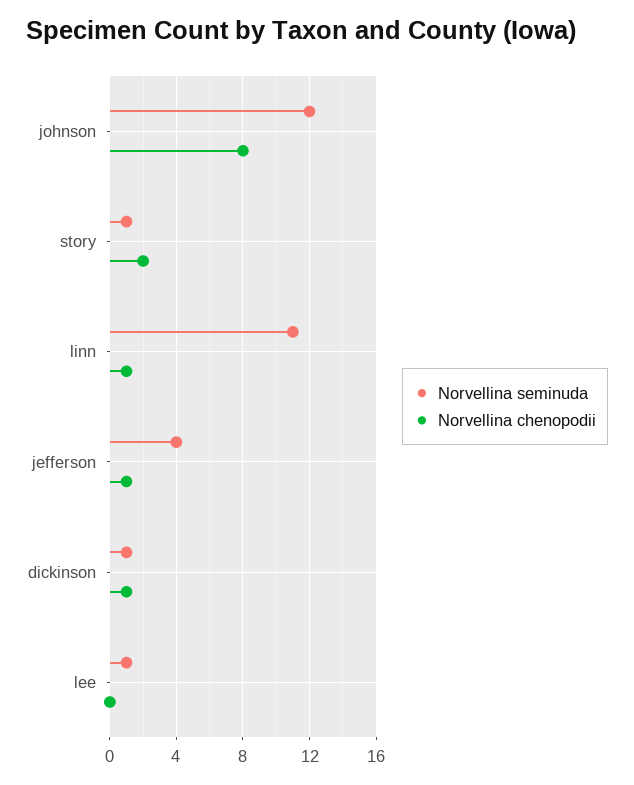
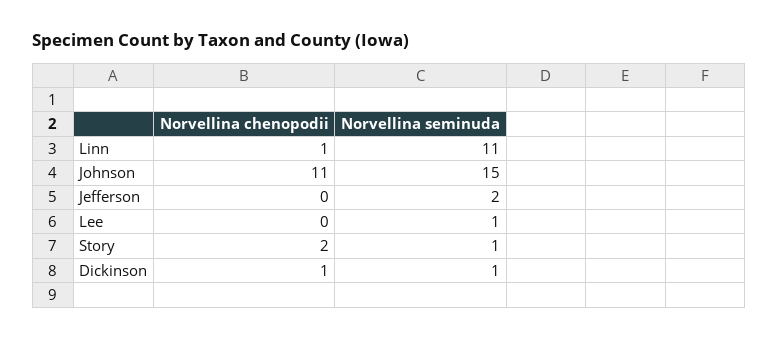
  {
    "Norvellina seminuda": {
-     "johnson": 12,
+     "johnson": 15,
      "story": 1,
      "linn": 11,
-     "jefferson": 4,
+     "jefferson": 2,
      "dickinson": 1,
      "lee": 1
    },
    "Norvellina chenopodii": {
-     "johnson": 8,
+     "johnson": 11,
      "story": 2,
      "linn": 1,
-     "jefferson": 1,
+     "jefferson": 0,
      "dickinson": 1,
      "lee": 0
    }
  }

